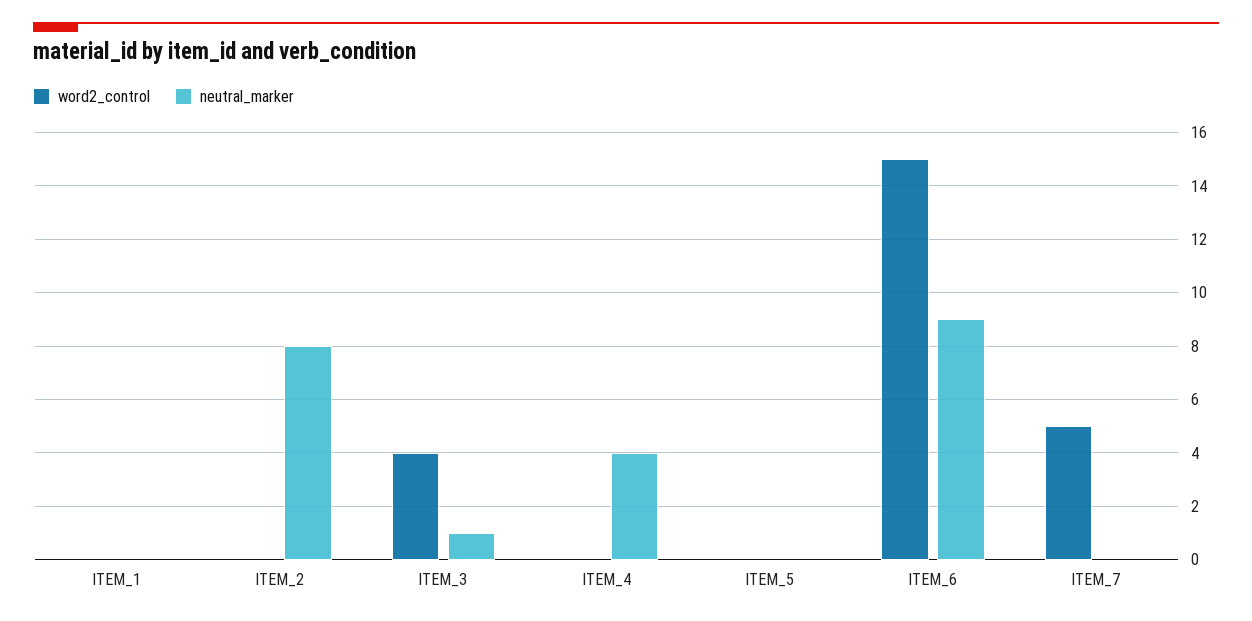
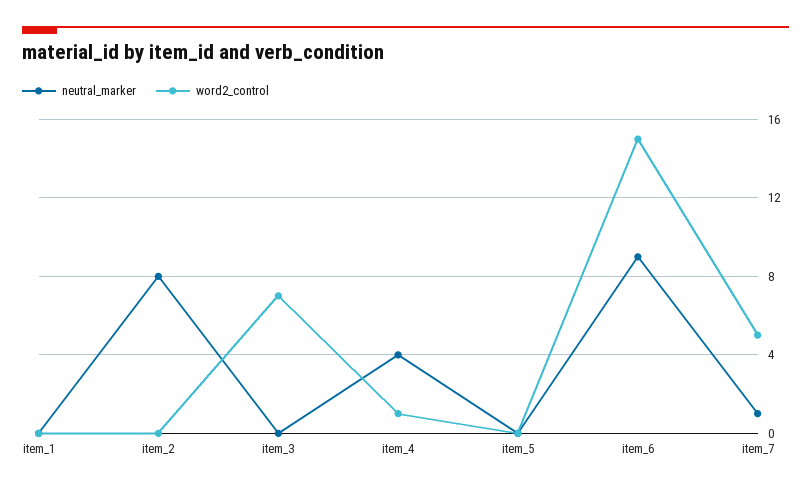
  {
    "word2_control": {
      "ITEM_1": 0,
      "ITEM_2": 0,
-     "ITEM_3": 4,
+     "ITEM_3": 7,
-     "ITEM_4": 0,
+     "ITEM_4": 1,
      "ITEM_5": 0,
      "ITEM_6": 15,
      "ITEM_7": 5
    },
    "neutral_marker": {
      "ITEM_1": 0,
      "ITEM_2": 8,
-     "ITEM_3": 1,
+     "ITEM_3": 0,
      "ITEM_4": 4,
      "ITEM_5": 0,
      "ITEM_6": 9,
-     "ITEM_7": 0
+     "ITEM_7": 1
    }
  }

